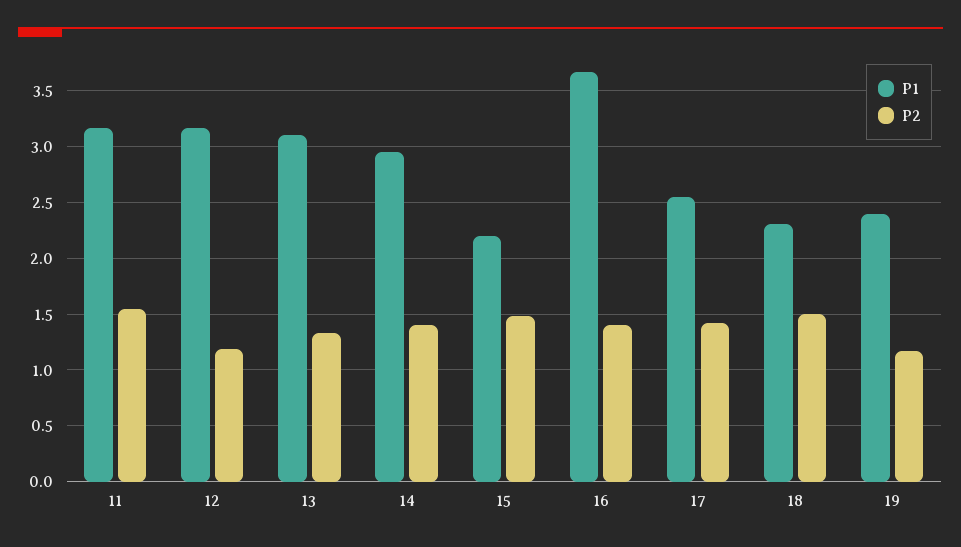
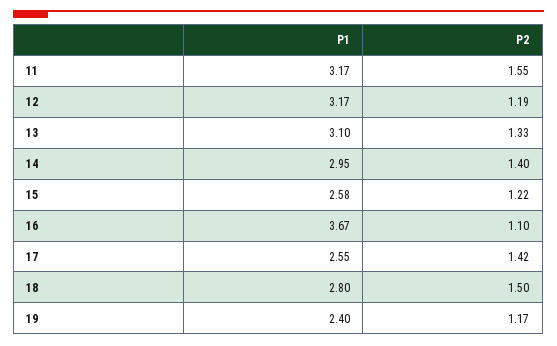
  {
    "P1": {
      "11": 3.17,
      "12": 3.17,
      "13": 3.1,
      "14": 2.95,
-     "15": 2.2,
+     "15": 2.58,
      "16": 3.67,
      "17": 2.55,
-     "18": 2.3,
+     "18": 2.8,
      "19": 2.4
    },
    "P2": {
      "11": 1.55,
      "12": 1.19,
      "13": 1.33,
      "14": 1.4,
-     "15": 1.5,
+     "15": 1.22,
-     "16": 1.4,
+     "16": 1.1,
      "17": 1.42,
      "18": 1.5,
      "19": 1.17
    }
  }

